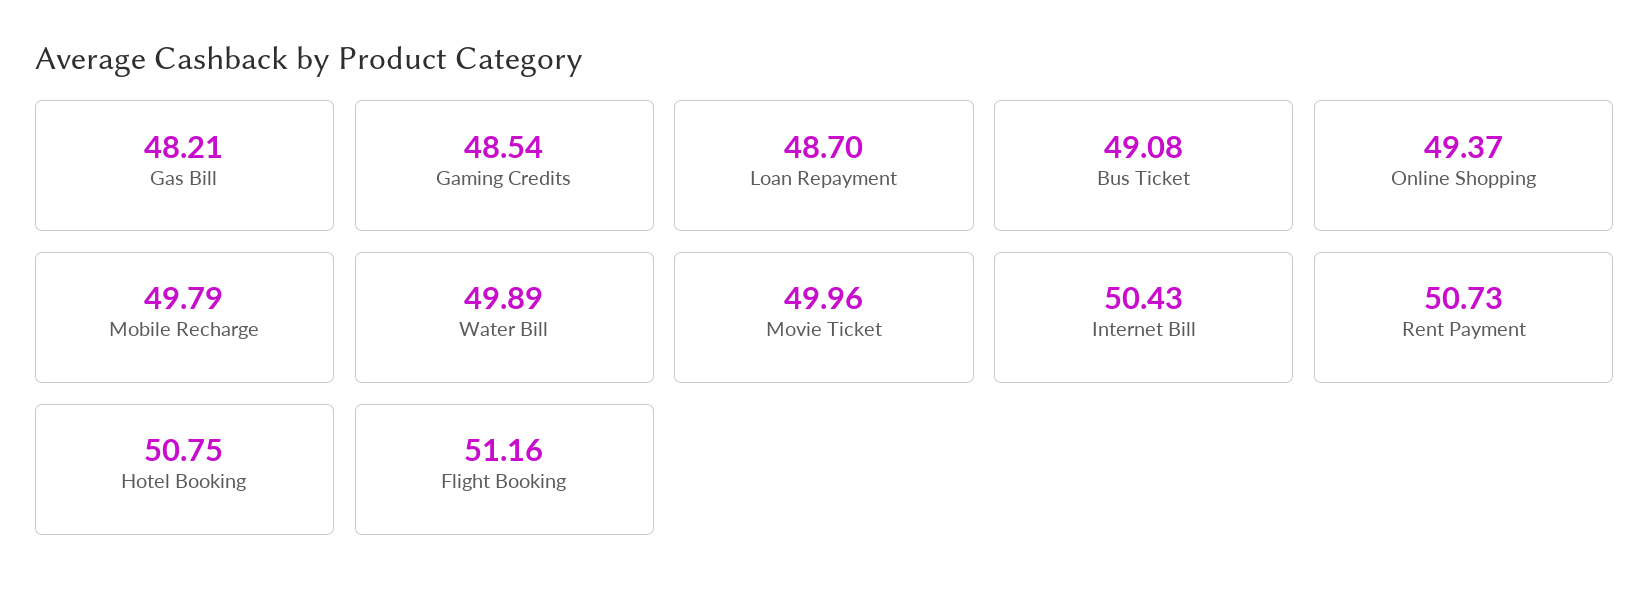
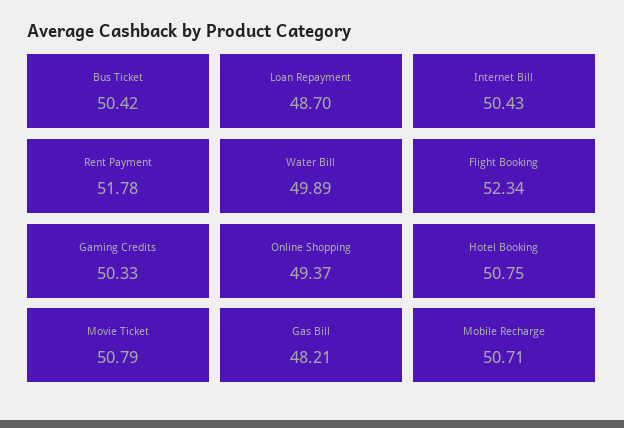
  {
    "Gas Bill": 48.21,
-   "Gaming Credits": 48.54,
+   "Gaming Credits": 50.33,
    "Loan Repayment": 48.7,
-   "Bus Ticket": 49.08,
+   "Bus Ticket": 50.42,
    "Online Shopping": 49.37,
-   "Mobile Recharge": 49.79,
+   "Mobile Recharge": 50.71,
    "Water Bill": 49.89,
-   "Movie Ticket": 49.96,
+   "Movie Ticket": 50.79,
    "Internet Bill": 50.43,
-   "Rent Payment": 50.73,
+   "Rent Payment": 51.78,
    "Hotel Booking": 50.75,
-   "Flight Booking": 51.16
+   "Flight Booking": 52.34
  }

